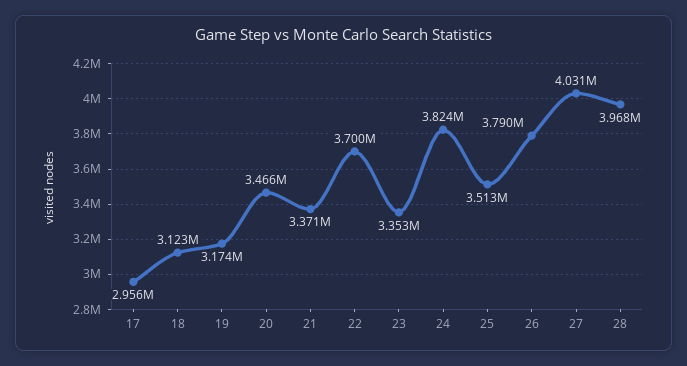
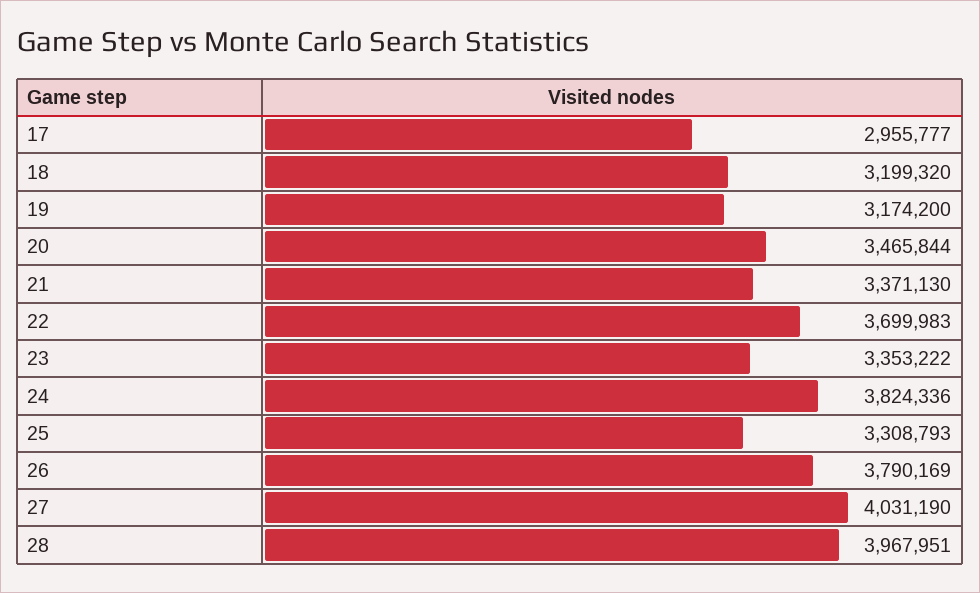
  {
    "17": 2955777,
-   "18": 3123000,
+   "18": 3199320,
    "19": 3174200,
    "20": 3465844,
    "21": 3371130,
    "22": 3699983,
    "23": 3353222,
    "24": 3824336,
-   "25": 3513000,
+   "25": 3308793,
    "26": 3790169,
    "27": 4031190,
    "28": 3967951
  }

